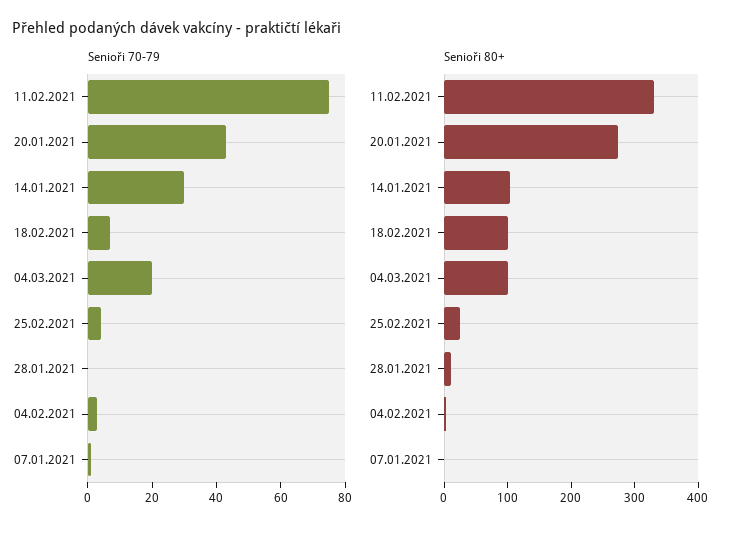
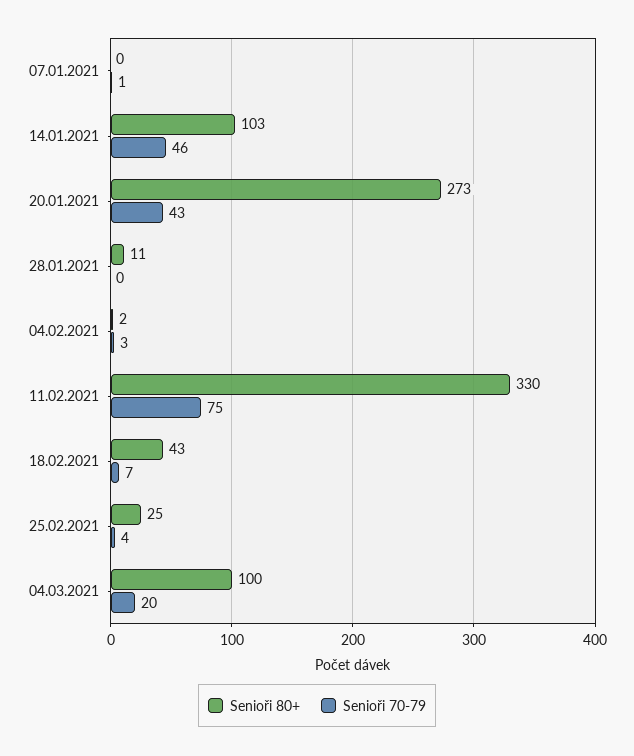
  {
    "Senioři 70-79": {
      "11.02.2021": 75,
      "20.01.2021": 43,
-     "14.01.2021": 30,
+     "14.01.2021": 46,
      "18.02.2021": 7,
      "04.03.2021": 20,
      "25.02.2021": 4,
      "28.01.2021": 0,
      "04.02.2021": 3,
      "07.01.2021": 1
    },
    "Senioři 80+": {
      "11.02.2021": 330,
      "20.01.2021": 273,
      "14.01.2021": 103,
-     "18.02.2021": 100,
+     "18.02.2021": 43,
      "04.03.2021": 100,
      "25.02.2021": 25,
      "28.01.2021": 11,
      "04.02.2021": 2,
      "07.01.2021": 0
    }
  }

